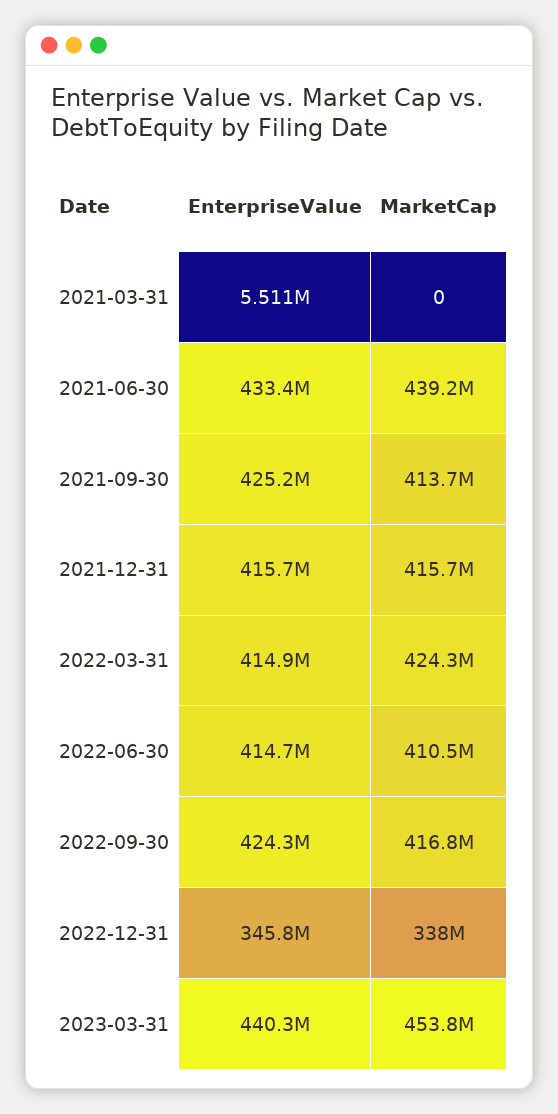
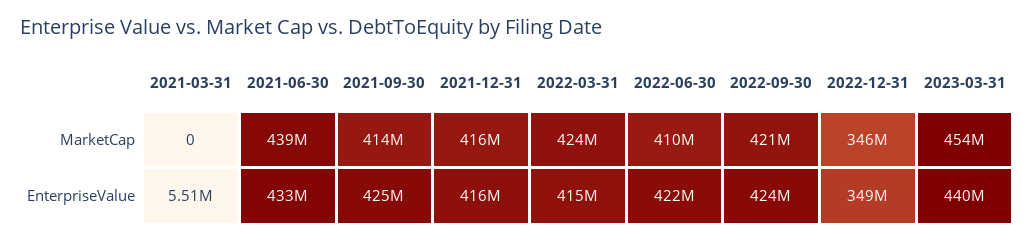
  {
    "EnterpriseValue": {
      "2021-03-31": 5511000,
      "2021-06-30": 433400000,
      "2021-09-30": 425200000,
      "2021-12-31": 415700000,
      "2022-03-31": 414900000,
-     "2022-06-30": 414700000,
+     "2022-06-30": 422000000,
      "2022-09-30": 424300000,
-     "2022-12-31": 345800000,
+     "2022-12-31": 349000000,
      "2023-03-31": 440300000
    },
    "MarketCap": {
      "2021-03-31": 0,
      "2021-06-30": 439200000,
      "2021-09-30": 413700000,
      "2021-12-31": 415700000,
      "2022-03-31": 424300000,
      "2022-06-30": 410500000,
-     "2022-09-30": 416800000,
+     "2022-09-30": 421000000,
-     "2022-12-31": 338000000,
+     "2022-12-31": 346000000,
      "2023-03-31": 453800000
    }
  }

